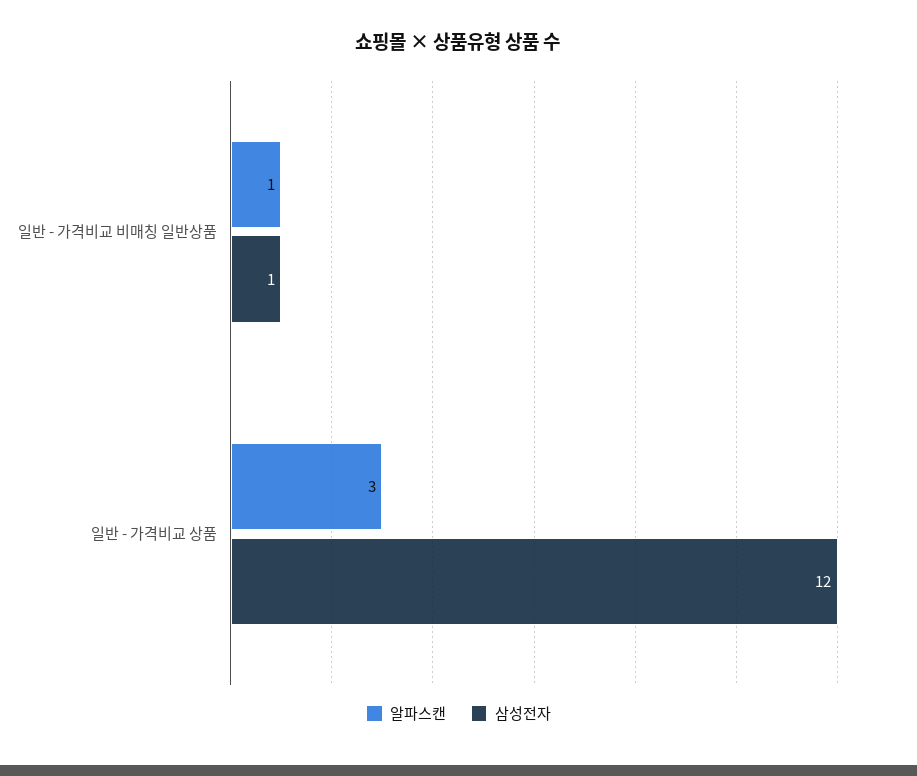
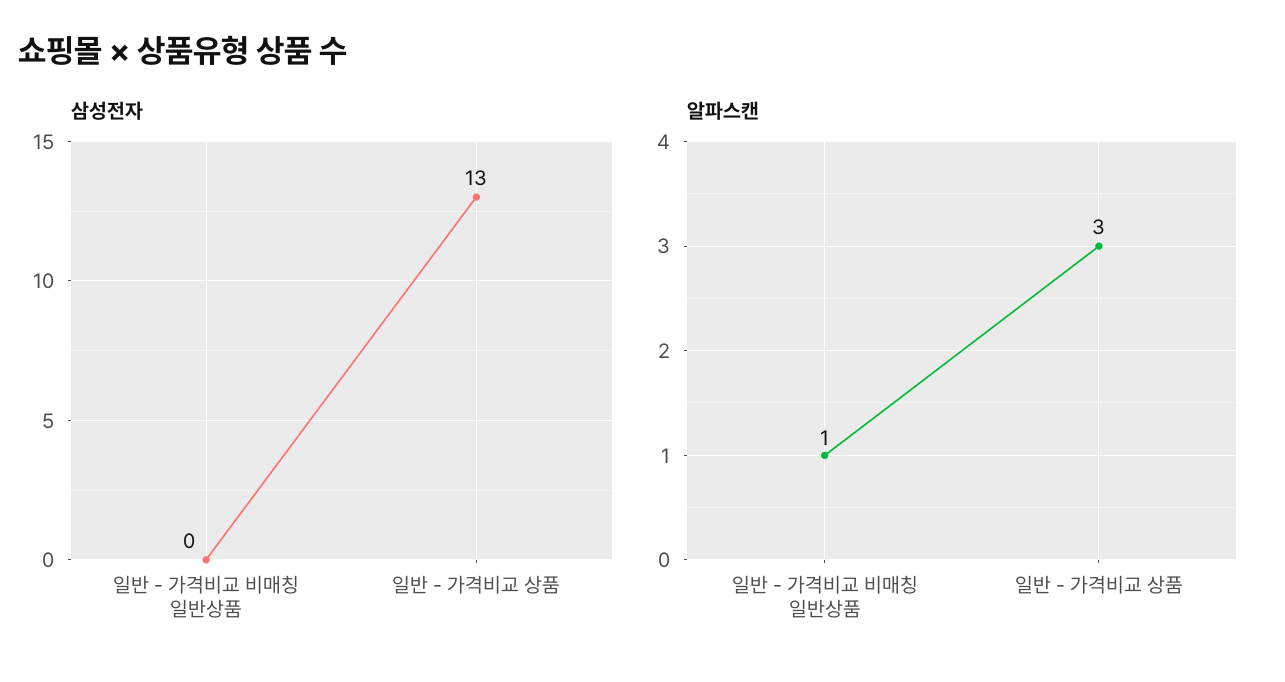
  {
    "알파스캔": {
      "일반 - 가격비교 비매칭 일반상품": 1,
      "일반 - 가격비교 상품": 3
    },
    "삼성전자": {
-     "일반 - 가격비교 비매칭 일반상품": 1,
+     "일반 - 가격비교 비매칭 일반상품": 0,
-     "일반 - 가격비교 상품": 12
+     "일반 - 가격비교 상품": 13
    }
  }

